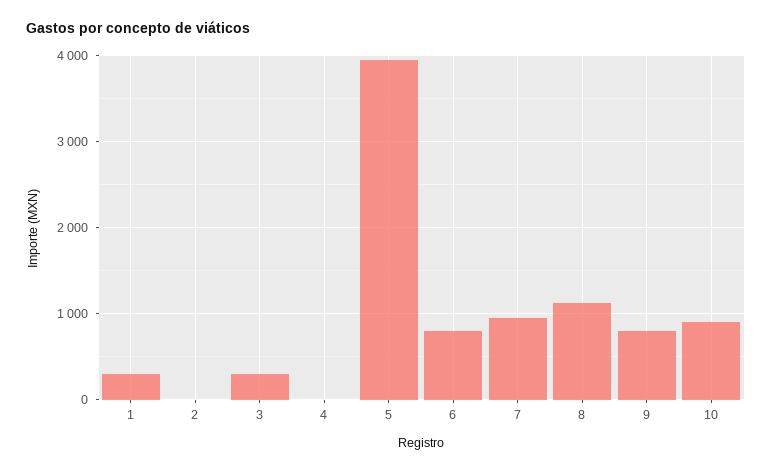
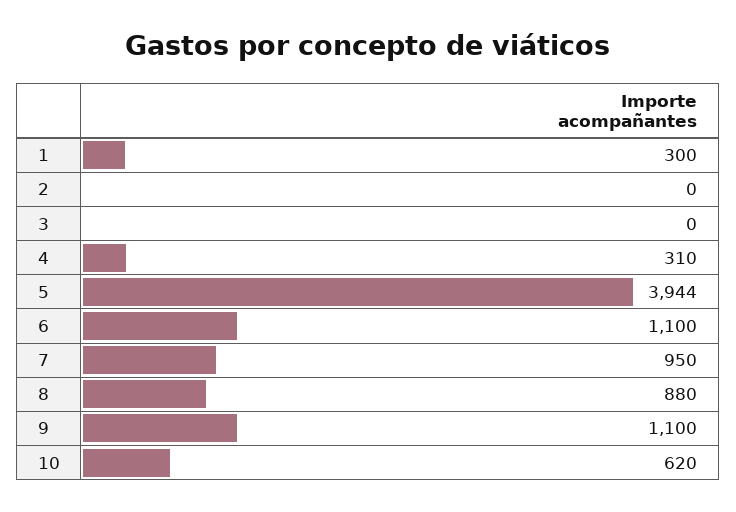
  {
    "1": 300,
    "2": 0,
-   "3": 300,
+   "3": 0,
-   "4": 0,
+   "4": 310,
    "5": 3944,
-   "6": 800,
+   "6": 1100,
    "7": 950,
-   "8": 1100,
+   "8": 880,
-   "9": 800,
+   "9": 1100,
-   "10": 900
+   "10": 620
  }

